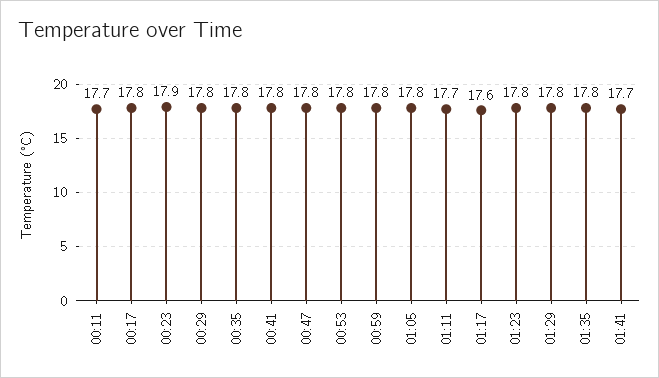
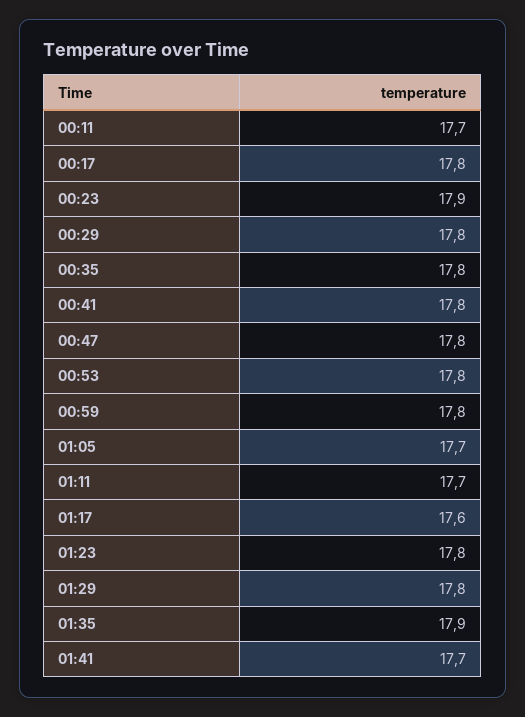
  {
    "00:11": 17.7,
    "00:17": 17.8,
    "00:23": 17.9,
    "00:29": 17.8,
    "00:35": 17.8,
    "00:41": 17.8,
    "00:47": 17.8,
    "00:53": 17.8,
    "00:59": 17.8,
-   "01:05": 17.8,
+   "01:05": 17.7,
    "01:11": 17.7,
    "01:17": 17.6,
    "01:23": 17.8,
    "01:29": 17.8,
-   "01:35": 17.8,
+   "01:35": 17.9,
    "01:41": 17.7
  }

